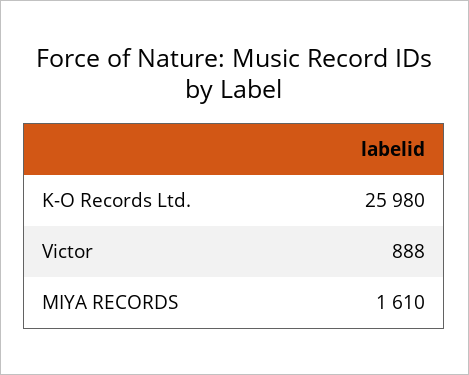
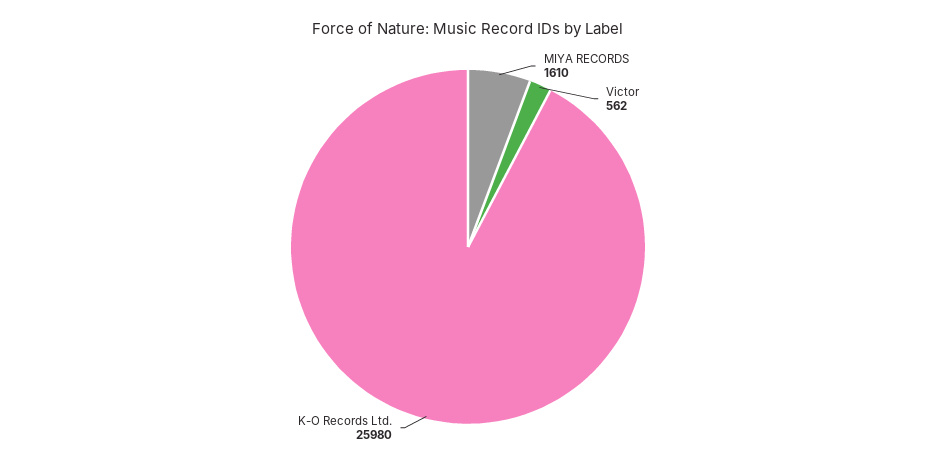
  {
    "K-O Records Ltd.": 25980,
-   "Victor": 888,
+   "Victor": 562,
    "MIYA RECORDS": 1610
  }

